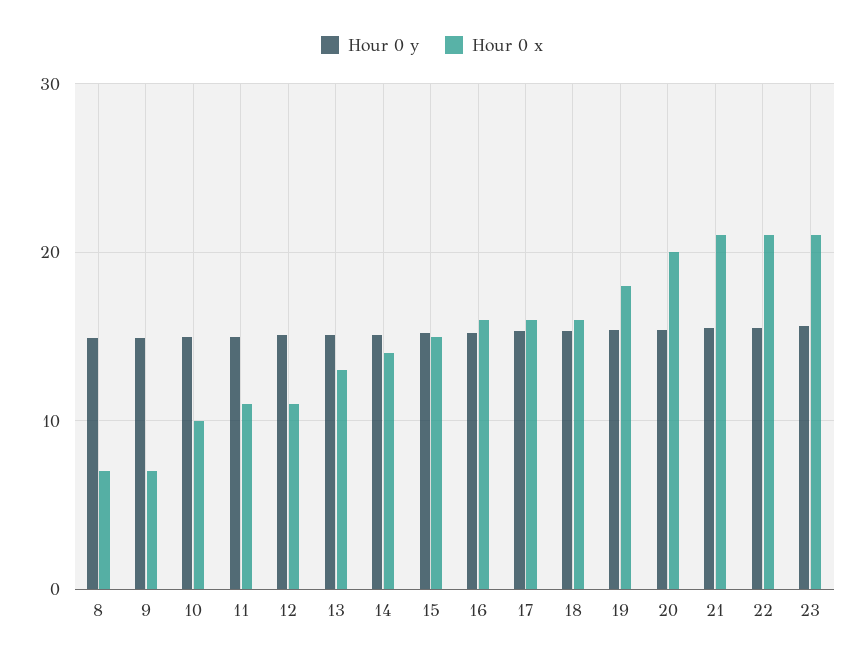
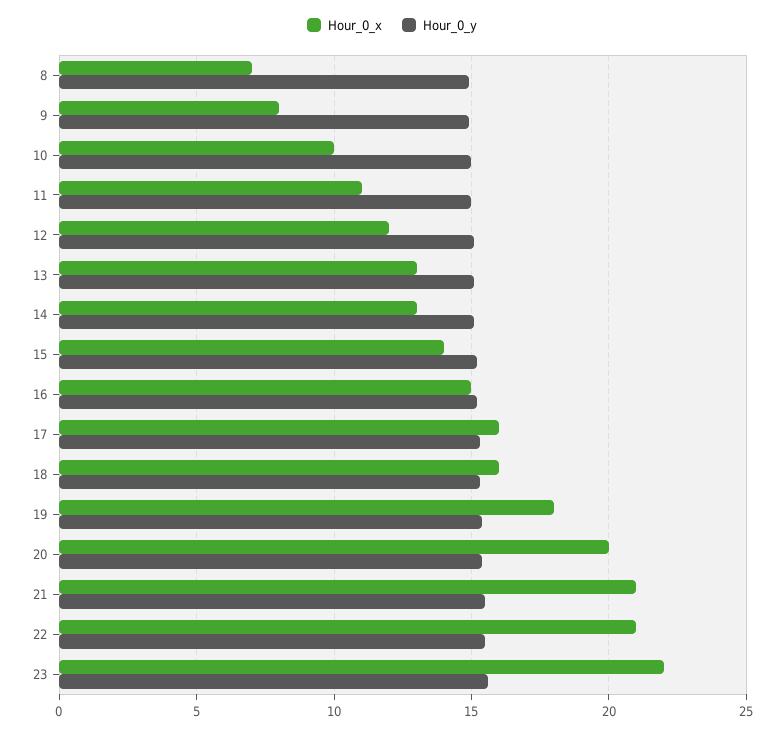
  {
    "Hour 0 y": {
      "8": 15,
      "9": 15,
      "10": 15,
      "11": 15,
      "12": 15,
      "13": 15,
      "14": 15,
      "15": 15,
      "16": 15,
      "17": 15.5,
      "18": 15.5,
      "19": 15.5,
      "20": 15.5,
      "21": 15.5,
      "22": 15.5,
      "23": 15.5
    },
    "Hour 0 x": {
      "8": 7,
-     "9": 7,
+     "9": 8,
      "10": 10,
      "11": 11,
-     "12": 11,
+     "12": 12,
      "13": 13,
-     "14": 14,
+     "14": 13,
-     "15": 15,
+     "15": 14,
-     "16": 16,
+     "16": 15,
      "17": 16,
      "18": 16,
      "19": 18,
      "20": 20,
      "21": 21,
      "22": 21,
-     "23": 21
+     "23": 22
    }
  }

